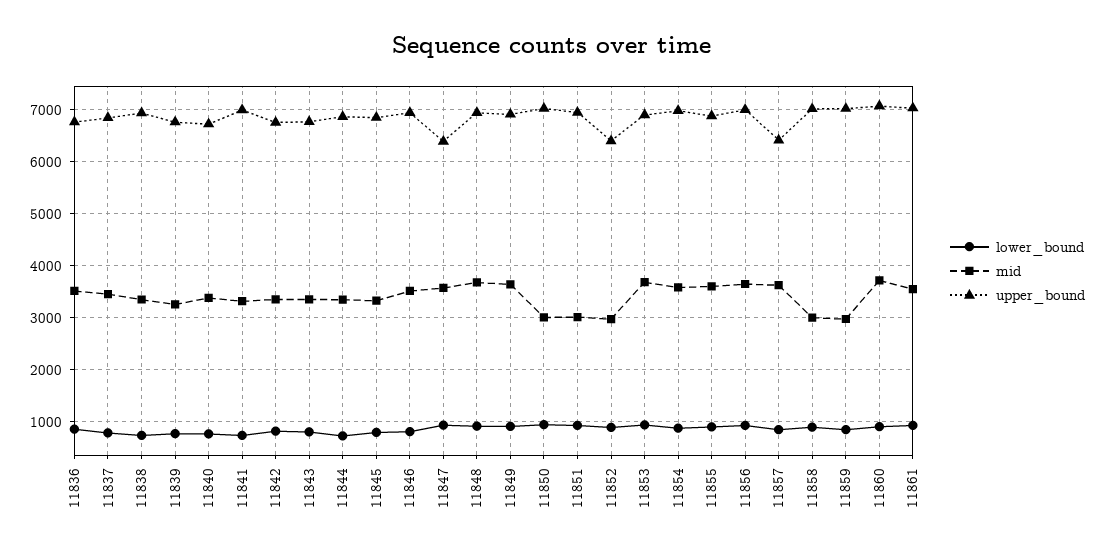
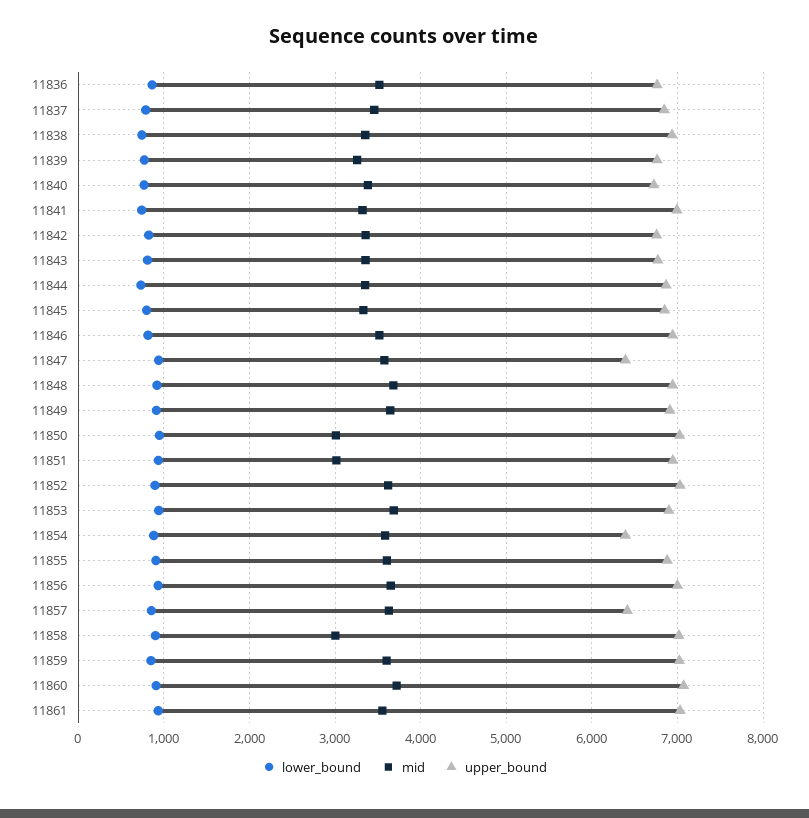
  {
    "lower_bound": {
      "11836": 900,
      "11837": 800,
      "11838": 700,
      "11839": 800,
      "11840": 800,
      "11841": 700,
      "11842": 800,
      "11843": 800,
      "11844": 700,
      "11845": 800,
      "11846": 800,
      "11847": 900,
      "11848": 900,
      "11849": 900,
      "11850": 900,
      "11851": 900,
      "11852": 900,
      "11853": 900,
      "11854": 900,
      "11855": 900,
      "11856": 900,
      "11857": 900,
      "11858": 900,
      "11859": 800,
      "11860": 900,
      "11861": 900
    },
    "mid": {
      "11836": 3500,
      "11837": 3500,
      "11838": 3400,
      "11839": 3300,
      "11840": 3400,
      "11841": 3300,
      "11842": 3400,
      "11843": 3400,
      "11844": 3400,
      "11845": 3300,
      "11846": 3500,
      "11847": 3600,
      "11848": 3700,
      "11849": 3600,
      "11850": 3000,
      "11851": 3000,
-     "11852": 3000,
+     "11852": 3600,
      "11853": 3700,
      "11854": 3600,
      "11855": 3600,
      "11856": 3700,
      "11857": 3600,
      "11858": 3000,
-     "11859": 3000,
+     "11859": 3600,
      "11860": 3700,
      "11861": 3600
    },
    "upper_bound": {
      "11836": 6800,
      "11837": 6800,
      "11838": 6900,
      "11839": 6800,
      "11840": 6700,
      "11841": 7000,
      "11842": 6800,
      "11843": 6800,
      "11844": 6900,
      "11845": 6900,
      "11846": 6900,
      "11847": 6400,
      "11848": 6900,
      "11849": 6900,
      "11850": 7000,
      "11851": 6900,
-     "11852": 6400,
+     "11852": 7000,
      "11853": 6900,
-     "11854": 7000,
+     "11854": 6400,
      "11855": 6900,
      "11856": 7000,
      "11857": 6400,
      "11858": 7000,
      "11859": 7000,
      "11860": 7100,
      "11861": 7000
    }
  }

